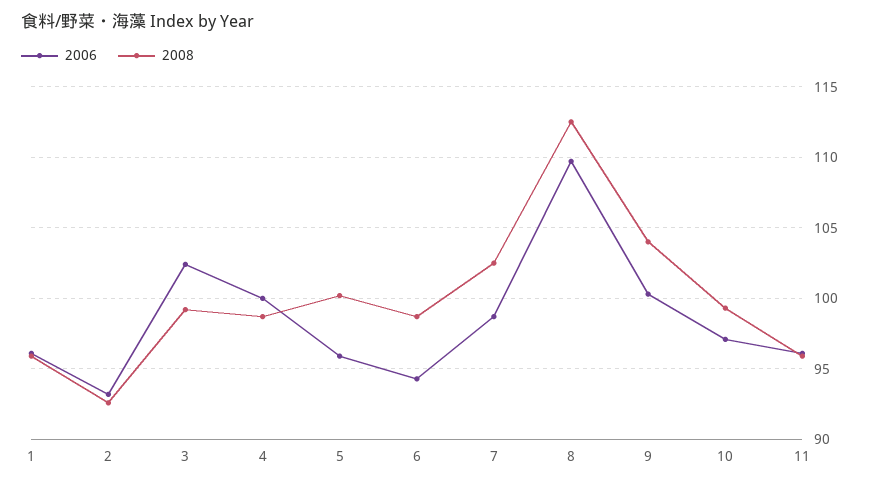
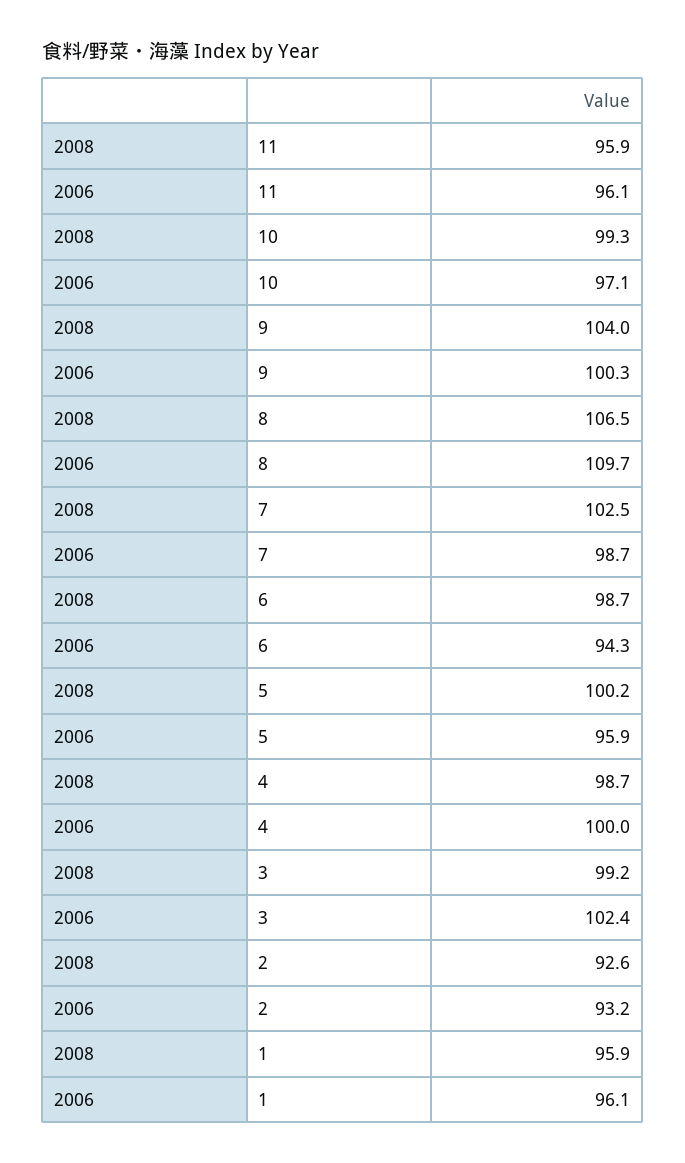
  {
    "2006": {
      "1": 96.1,
      "2": 93.2,
      "3": 102.4,
      "4": 100,
      "5": 95.9,
      "6": 94.3,
      "7": 98.7,
      "8": 109.7,
      "9": 100.3,
      "10": 97.1,
      "11": 96.1
    },
    "2008": {
      "1": 95.9,
      "2": 92.6,
      "3": 99.2,
      "4": 98.7,
      "5": 100.2,
      "6": 98.7,
      "7": 102.5,
-     "8": 112.5,
+     "8": 106.5,
      "9": 104,
      "10": 99.3,
      "11": 95.9
    }
  }

